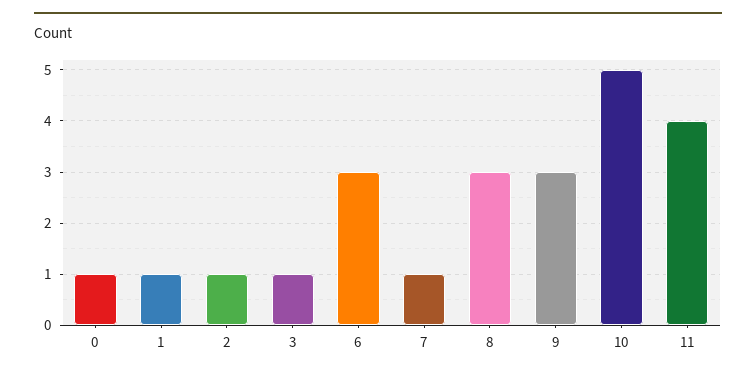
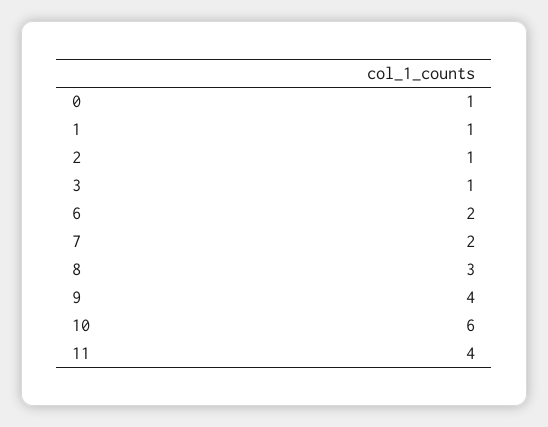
  {
    "0": 1,
    "1": 1,
    "2": 1,
    "3": 1,
-   "6": 3,
+   "6": 2,
-   "7": 1,
+   "7": 2,
    "8": 3,
-   "9": 3,
+   "9": 4,
-   "10": 5,
+   "10": 6,
    "11": 4
  }

